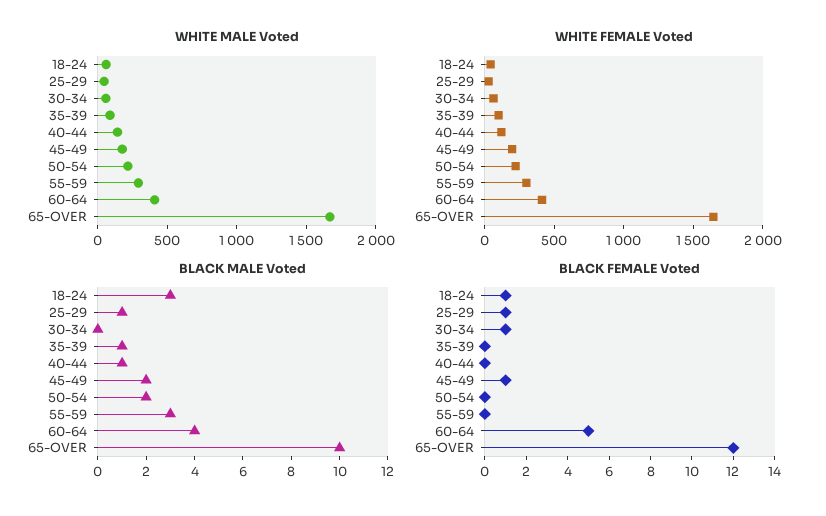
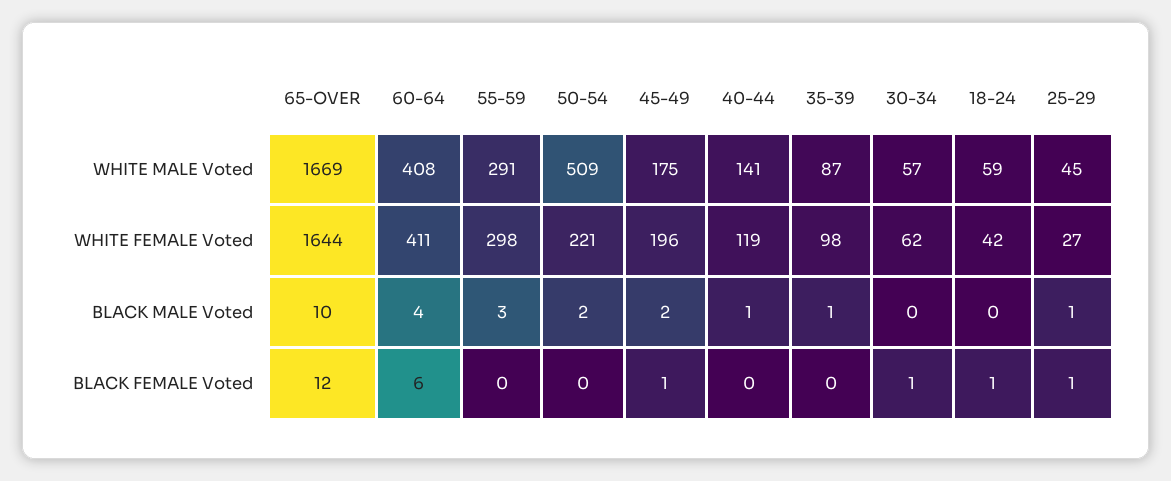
  {
    "WHITE MALE Voted": {
      "18-24": 59,
      "25-29": 45,
      "30-34": 57,
      "35-39": 87,
      "40-44": 141,
      "45-49": 175,
-     "50-54": 200,
+     "50-54": 509,
      "55-59": 291,
      "60-64": 408,
      "65-OVER": 1669
    },
    "WHITE FEMALE Voted": {
      "18-24": 42,
      "25-29": 27,
      "30-34": 62,
      "35-39": 98,
      "40-44": 119,
      "45-49": 196,
      "50-54": 221,
      "55-59": 298,
      "60-64": 411,
      "65-OVER": 1644
    },
    "BLACK MALE Voted": {
-     "18-24": 3,
+     "18-24": 0,
      "25-29": 1,
      "30-34": 0,
      "35-39": 1,
      "40-44": 1,
      "45-49": 2,
      "50-54": 2,
      "55-59": 3,
      "60-64": 4,
      "65-OVER": 10
    },
    "BLACK FEMALE Voted": {
      "18-24": 1,
      "25-29": 1,
      "30-34": 1,
      "35-39": 0,
      "40-44": 0,
      "45-49": 1,
      "50-54": 0,
      "55-59": 0,
-     "60-64": 5,
+     "60-64": 6,
      "65-OVER": 12
    }
  }

